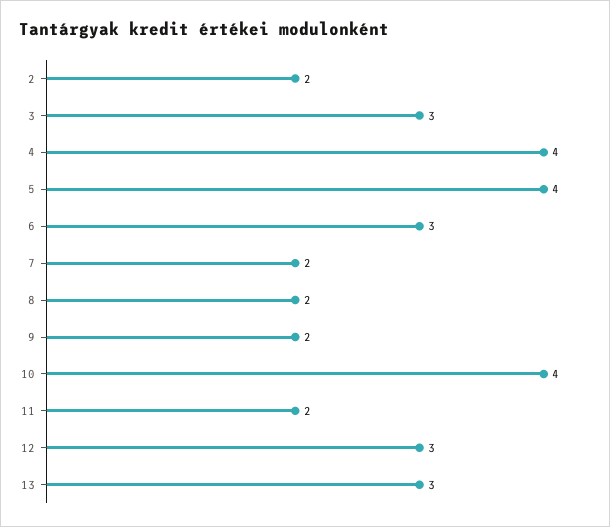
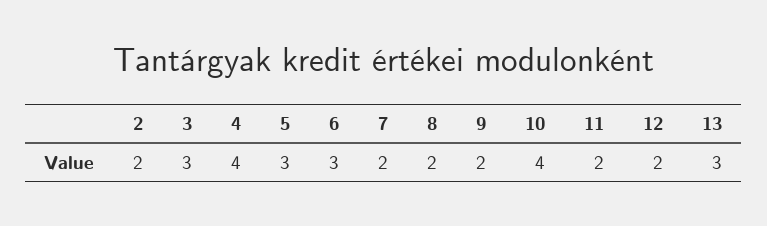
  {
    "2": 2,
    "3": 3,
    "4": 4,
-   "5": 4,
+   "5": 3,
    "6": 3,
    "7": 2,
    "8": 2,
    "9": 2,
    "10": 4,
    "11": 2,
-   "12": 3,
+   "12": 2,
    "13": 3
  }

